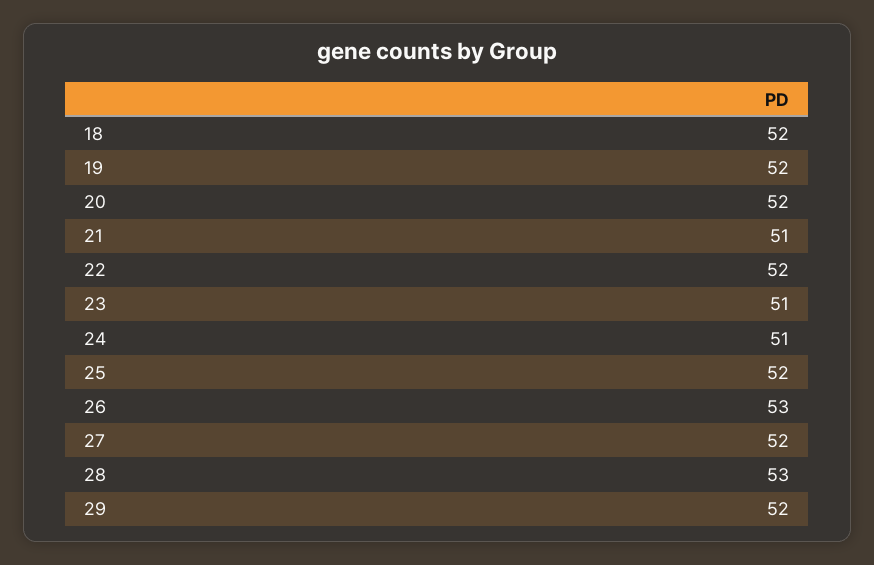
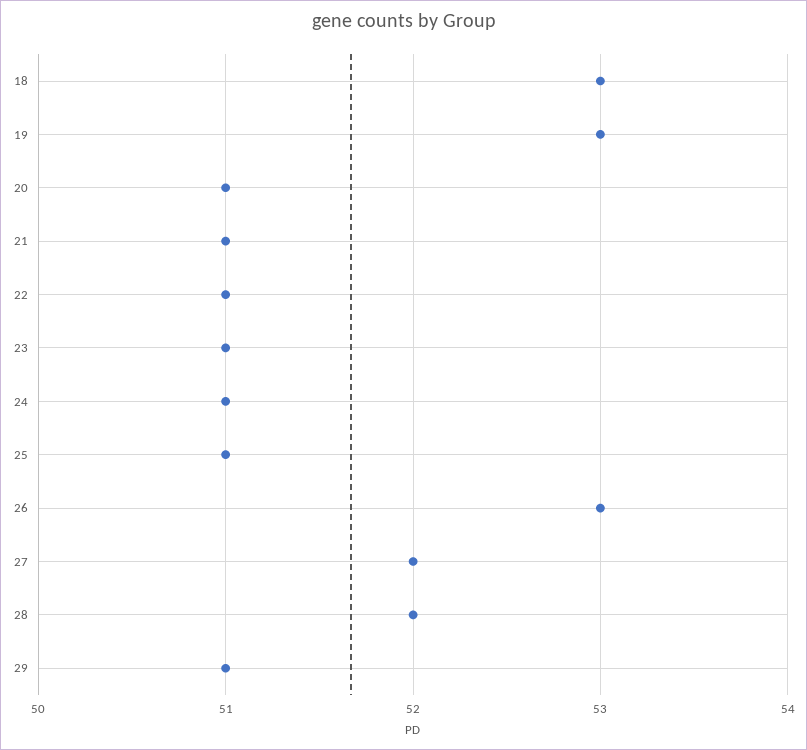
  {
-   "18": 52,
+   "18": 53,
-   "19": 52,
+   "19": 53,
-   "20": 52,
+   "20": 51,
    "21": 51,
-   "22": 52,
+   "22": 51,
    "23": 51,
    "24": 51,
-   "25": 52,
+   "25": 51,
    "26": 53,
    "27": 52,
-   "28": 53,
+   "28": 52,
-   "29": 52
+   "29": 51
  }

